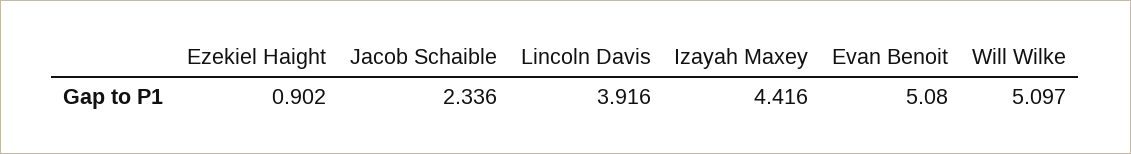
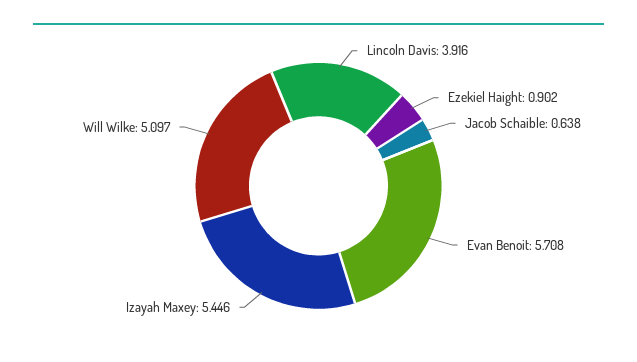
  {
    "Ezekiel Haight": 0.902,
-   "Jacob Schaible": 2.336,
+   "Jacob Schaible": 0.638,
    "Lincoln Davis": 3.916,
-   "Izayah Maxey": 4.416,
+   "Izayah Maxey": 5.446,
-   "Evan Benoit": 5.08,
+   "Evan Benoit": 5.708,
    "Will Wilke": 5.097
  }

